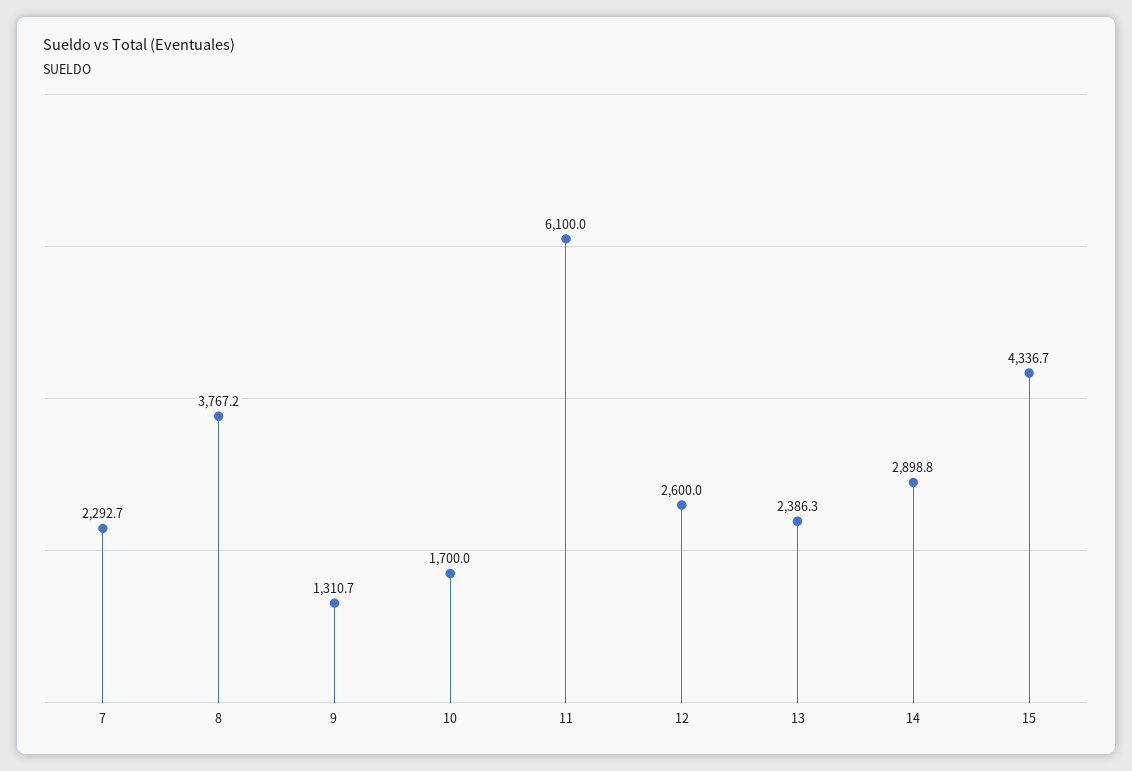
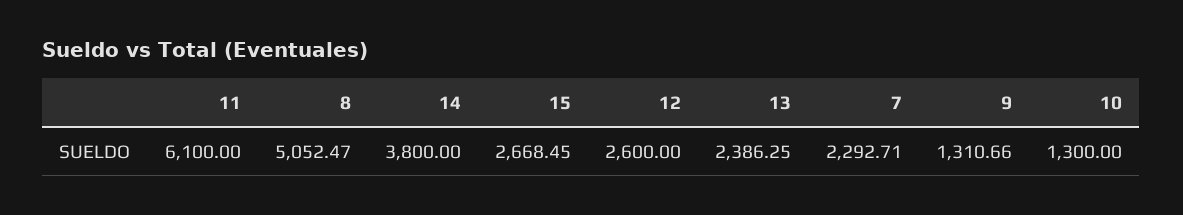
  {
    "7": 2292.71,
-   "8": 3767.2,
+   "8": 5052.47,
    "9": 1310.66,
-   "10": 1700,
+   "10": 1300,
    "11": 6100,
    "12": 2600,
    "13": 2386.25,
-   "14": 2898.8,
+   "14": 3800,
-   "15": 4336.7
+   "15": 2668.45
  }

